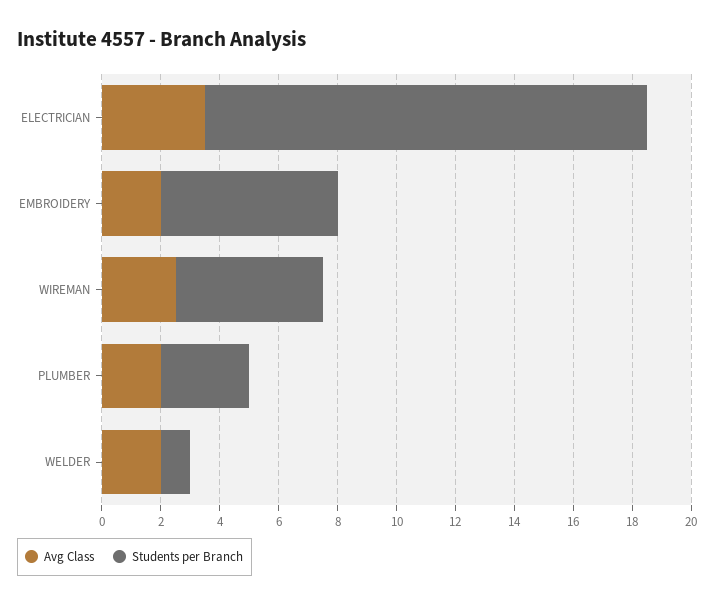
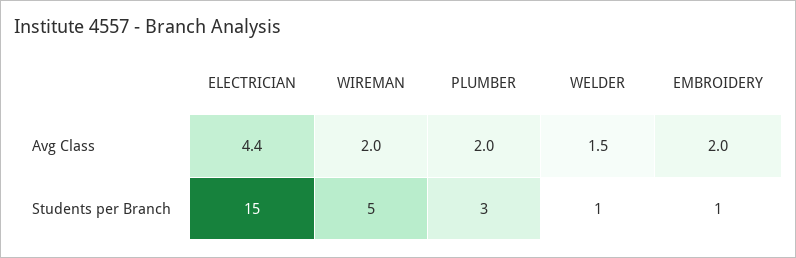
  {
    "Avg Class": {
-     "ELECTRICIAN": 3.5,
+     "ELECTRICIAN": 4.4,
      "EMBROIDERY": 2,
-     "WIREMAN": 2.5,
+     "WIREMAN": 2,
      "PLUMBER": 2,
-     "WELDER": 2
+     "WELDER": 1.5
    },
    "Students per Branch": {
      "ELECTRICIAN": 15,
-     "EMBROIDERY": 6,
+     "EMBROIDERY": 1,
      "WIREMAN": 5,
      "PLUMBER": 3,
      "WELDER": 1
    }
  }

